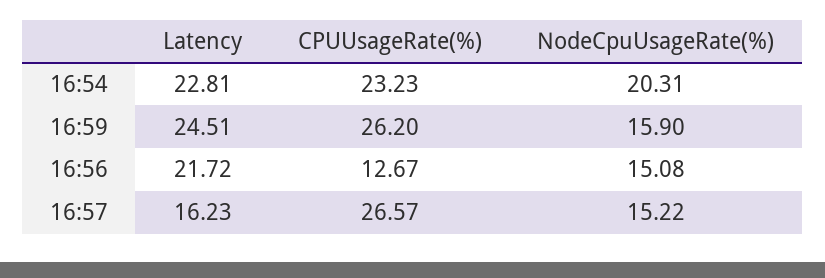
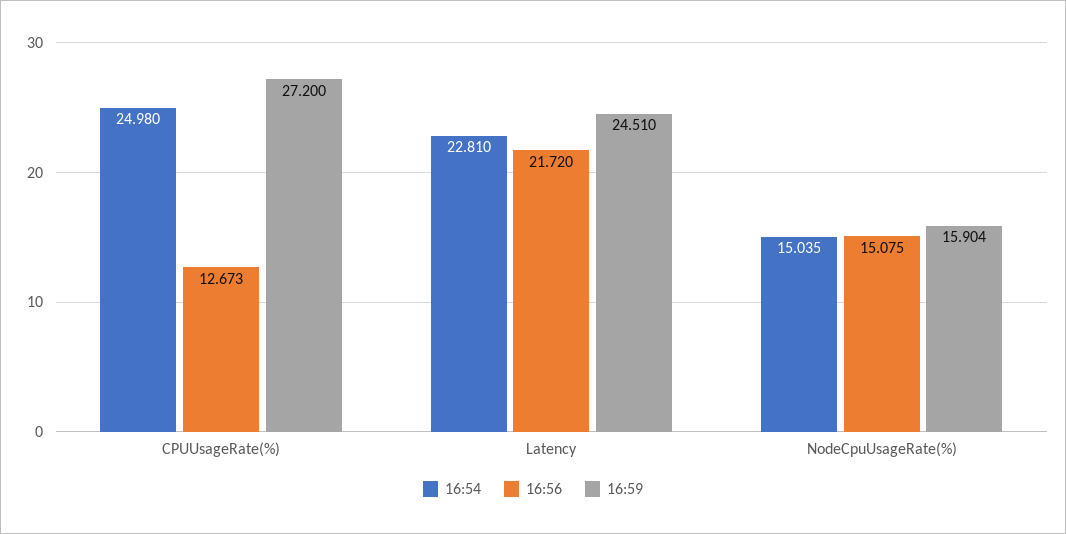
  {
    "16:54": {
      "Latency": 22.81,
-     "CPUUsageRate(%)": 23.23,
+     "CPUUsageRate(%)": 24.98,
-     "NodeCpuUsageRate(%)": 20.31
+     "NodeCpuUsageRate(%)": 15.035
    },
    "16:59": {
      "Latency": 24.51,
-     "CPUUsageRate(%)": 26.2,
+     "CPUUsageRate(%)": 27.2,
      "NodeCpuUsageRate(%)": 15.904
    },
    "16:56": {
      "Latency": 21.72,
      "CPUUsageRate(%)": 12.673,
      "NodeCpuUsageRate(%)": 15.075
-   },
+   }
-   "16:57": {
-     "Latency": 16.23,
-     "CPUUsageRate(%)": 26.57,
-     "NodeCpuUsageRate(%)": 15.22
-   }
  }

